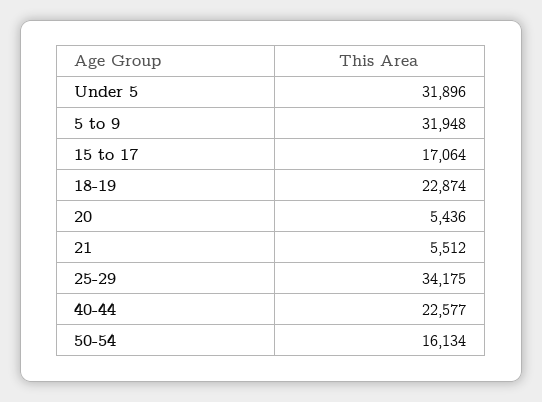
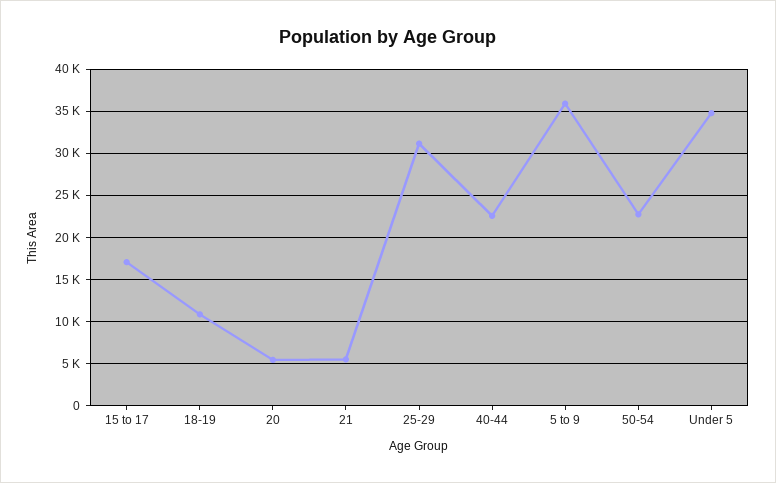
  {
-   "Under 5": 31896,
+   "Under 5": 35000,
-   "5 to 9": 31948,
+   "5 to 9": 36000,
    "15 to 17": 17064,
-   "18-19": 22874,
+   "18-19": 11000,
    "20": 5436,
    "21": 5512,
-   "25-29": 34175,
+   "25-29": 31000,
    "40-44": 22577,
-   "50-54": 16134
+   "50-54": 23000
  }

